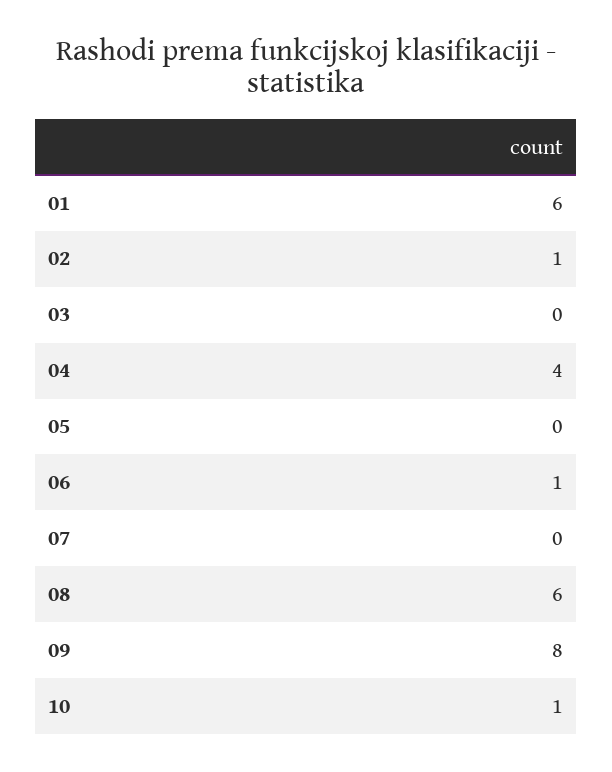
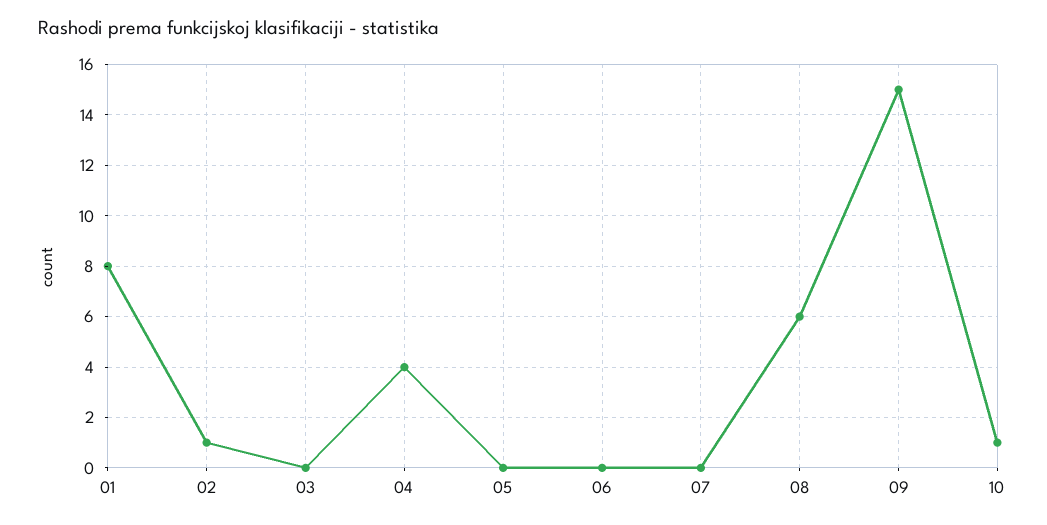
  {
-   "01": 6,
+   "01": 8,
    "02": 1,
    "03": 0,
    "04": 4,
    "05": 0,
-   "06": 1,
+   "06": 0,
    "07": 0,
    "08": 6,
-   "09": 8,
+   "09": 15,
    "10": 1
  }

